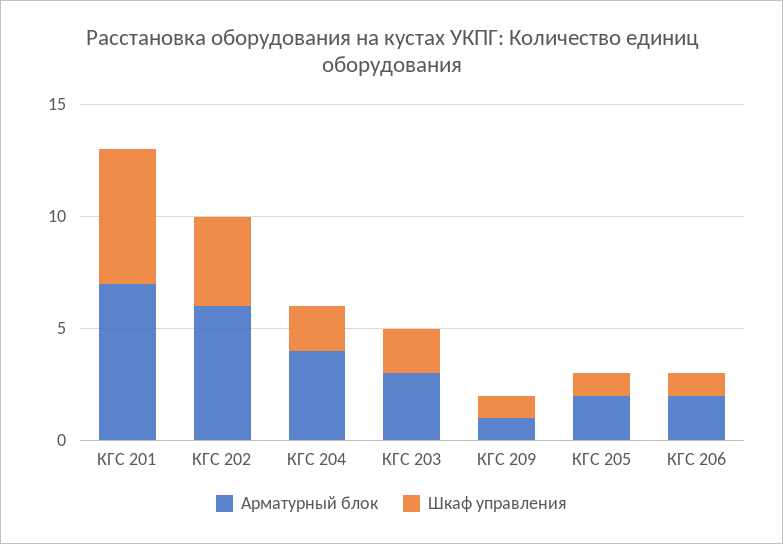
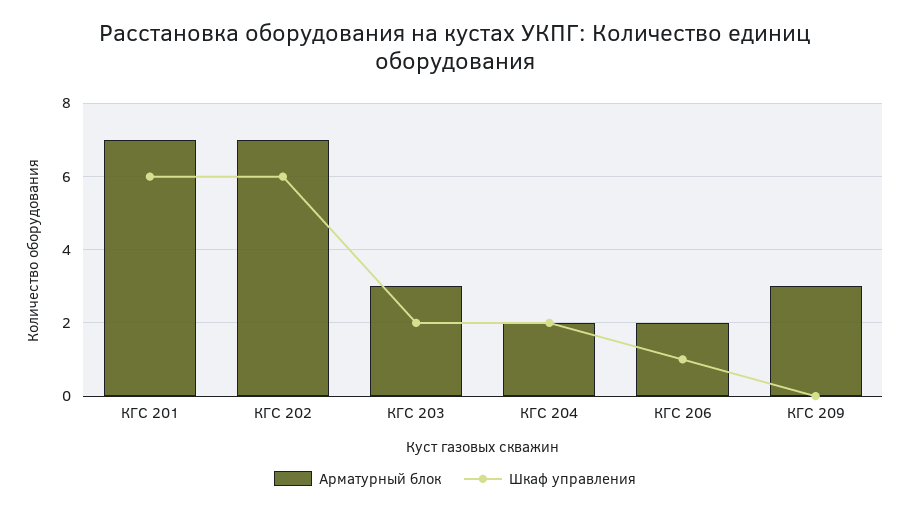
  {
    "Арматурный блок": {
      "КГС 201": 7,
-     "КГС 202": 6,
+     "КГС 202": 7,
-     "КГС 204": 4,
+     "КГС 204": 2,
      "КГС 203": 3,
-     "КГС 209": 1,
+     "КГС 209": 3,
-     "КГС 205": 2,
      "КГС 206": 2
    },
    "Шкаф управления": {
      "КГС 201": 6,
-     "КГС 202": 4,
+     "КГС 202": 6,
      "КГС 204": 2,
      "КГС 203": 2,
-     "КГС 209": 1,
+     "КГС 209": 0,
-     "КГС 205": 1,
      "КГС 206": 1
    }
  }

